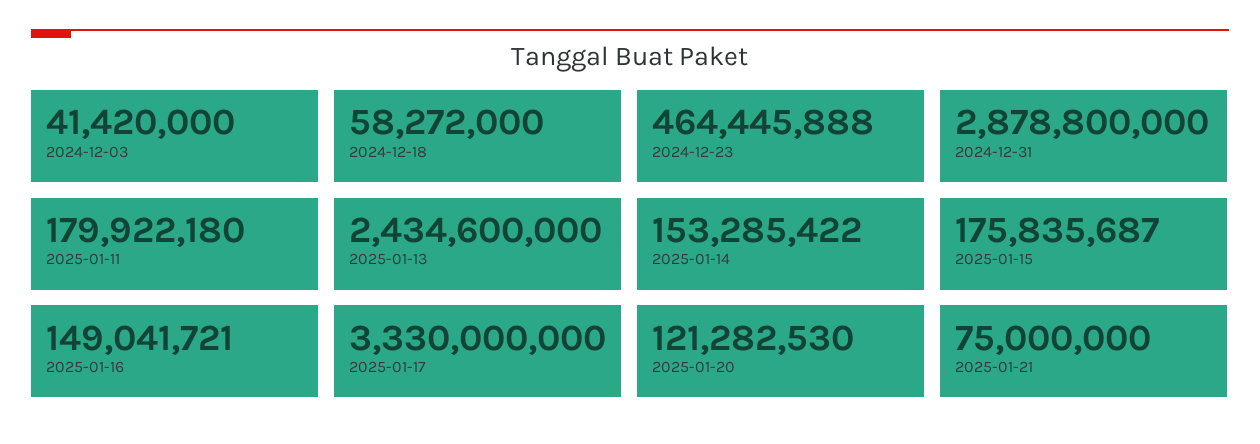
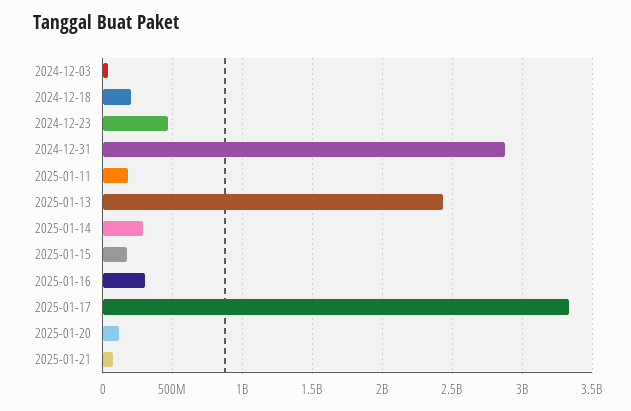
  {
    "2024-12-03": 41420000,
-   "2024-12-18": 58272000,
+   "2024-12-18": 200000000,
    "2024-12-23": 464445888,
    "2024-12-31": 2878800000,
    "2025-01-11": 179922180,
    "2025-01-13": 2434600000,
-   "2025-01-14": 153285422,
+   "2025-01-14": 300000000,
    "2025-01-15": 175835687,
-   "2025-01-16": 149041721,
+   "2025-01-16": 300000000,
    "2025-01-17": 3330000000,
    "2025-01-20": 121282530,
    "2025-01-21": 75000000
  }

